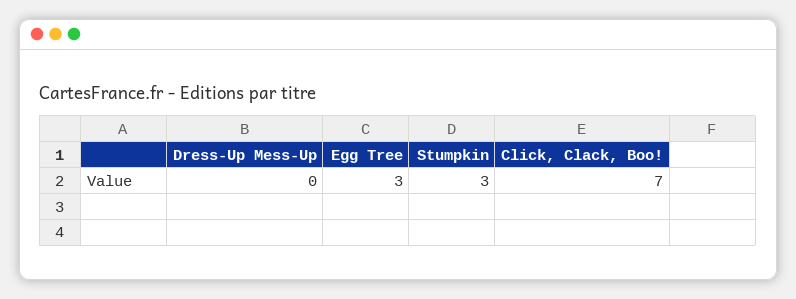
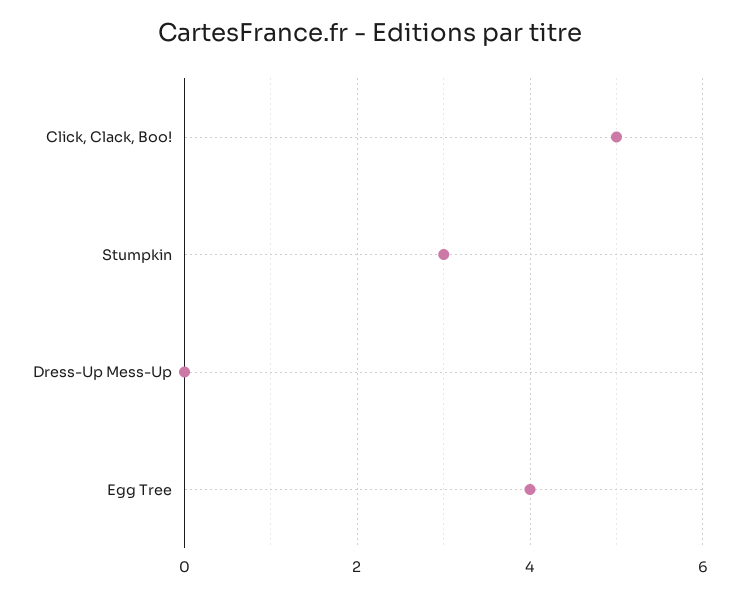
  {
    "Dress-Up Mess-Up": 0,
-   "Egg Tree": 3,
+   "Egg Tree": 4,
    "Stumpkin": 3,
-   "Click, Clack, Boo!": 7
+   "Click, Clack, Boo!": 5
  }

